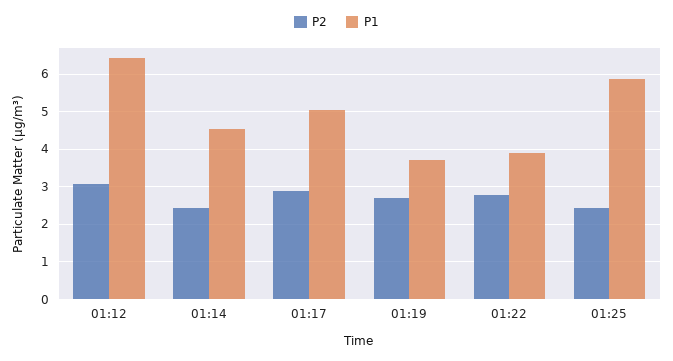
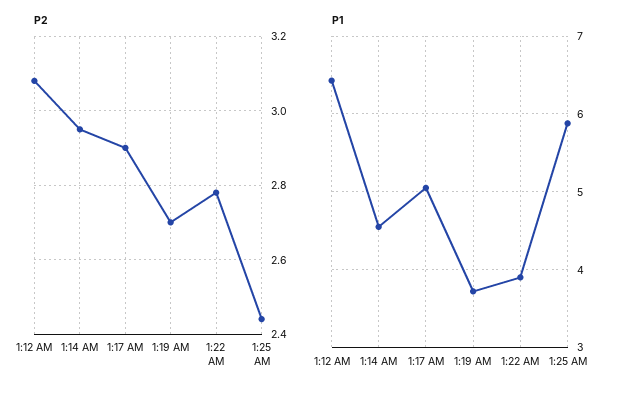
  {
    "P2": {
      "01:12": 3.1,
-     "01:14": 2.4,
+     "01:14": 2.95,
      "01:17": 2.9,
      "01:19": 2.7,
      "01:22": 2.8,
      "01:25": 2.45
    },
    "P1": {
      "01:12": 6.4,
      "01:14": 4.6,
      "01:17": 5.1,
      "01:19": 3.7,
      "01:22": 3.9,
      "01:25": 5.9
    }
  }

